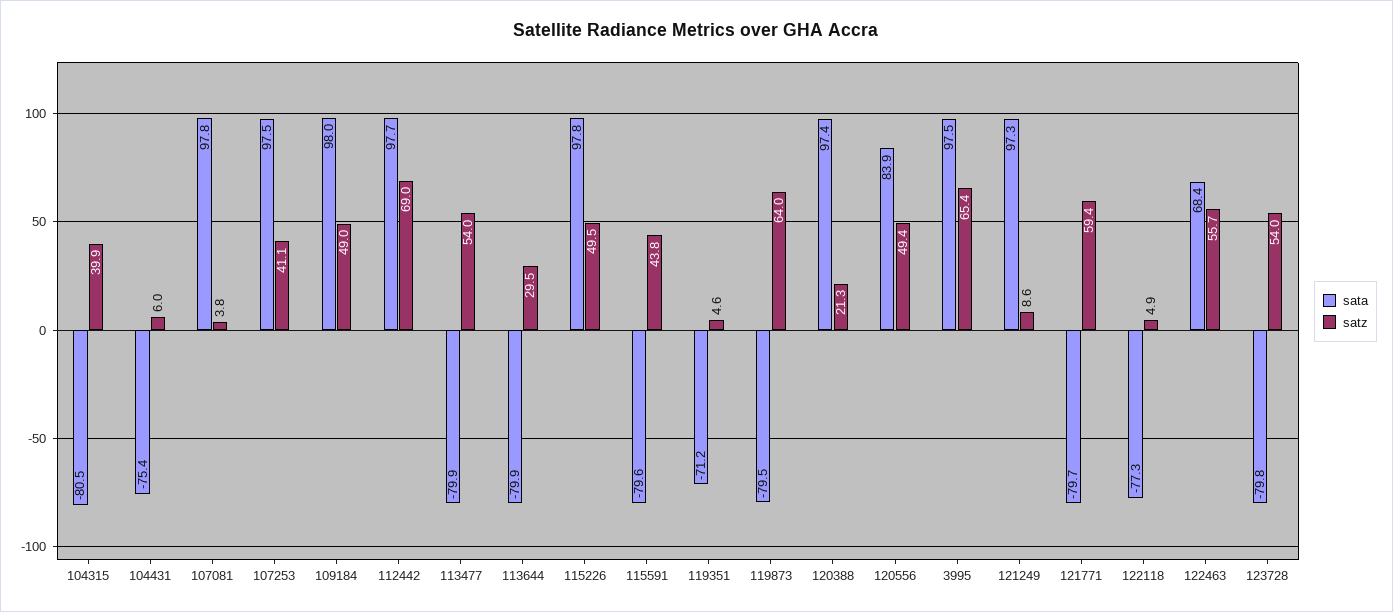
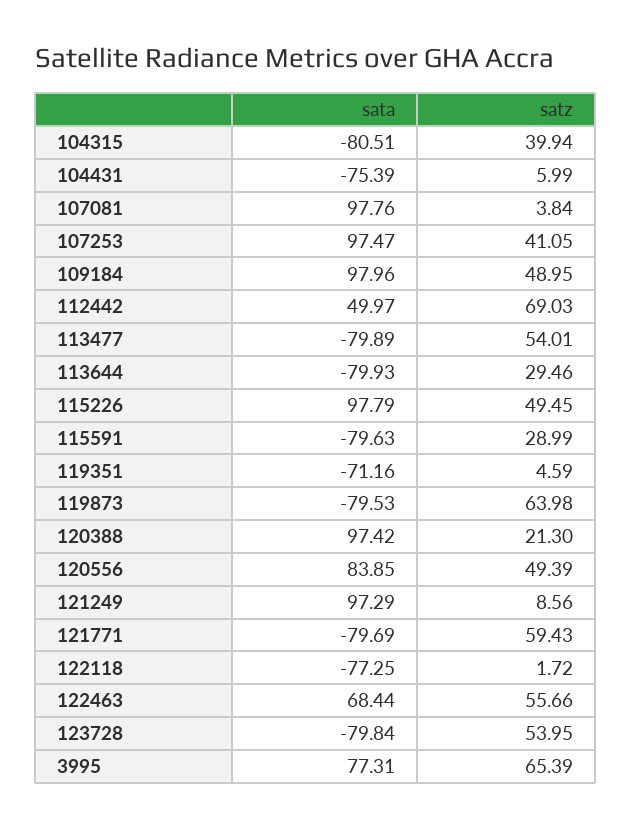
  {
    "sata": {
      "104315": -80.51,
      "104431": -75.39,
      "107081": 97.76,
      "107253": 97.47,
      "109184": 97.96,
-     "112442": 97.7,
+     "112442": 49.97,
      "113477": -79.89,
      "113644": -79.93,
      "115226": 97.79,
      "115591": -79.63,
      "119351": -71.16,
      "119873": -79.53,
      "120388": 97.42,
      "120556": 83.85,
-     "3995": 97.5,
+     "3995": 77.31,
      "121249": 97.29,
      "121771": -79.69,
      "122118": -77.25,
      "122463": 68.44,
      "123728": -79.84
    },
    "satz": {
      "104315": 39.94,
      "104431": 5.99,
      "107081": 3.84,
      "107253": 41.05,
      "109184": 48.95,
      "112442": 69.03,
      "113477": 54.01,
      "113644": 29.46,
      "115226": 49.45,
-     "115591": 43.8,
+     "115591": 28.99,
      "119351": 4.59,
      "119873": 63.98,
      "120388": 21.3,
      "120556": 49.39,
      "3995": 65.39,
      "121249": 8.56,
      "121771": 59.43,
-     "122118": 4.9,
+     "122118": 1.72,
      "122463": 55.66,
      "123728": 53.95
    }
  }

